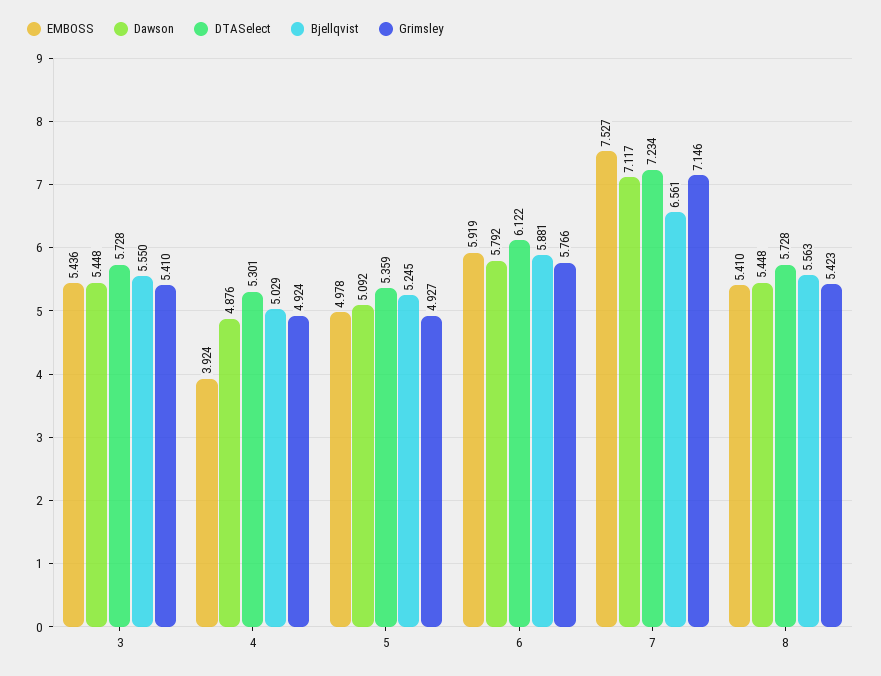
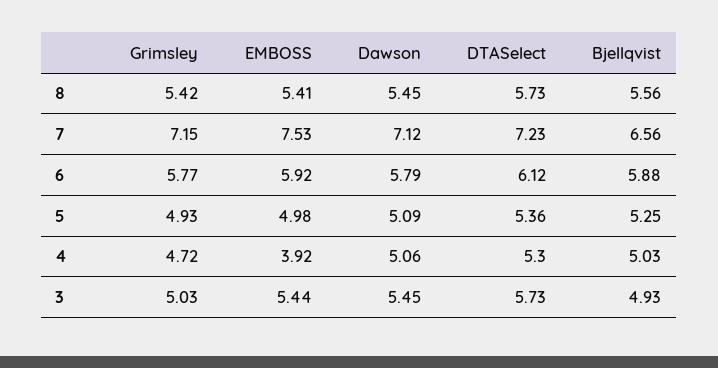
  {
    "EMBOSS": {
      "3": 5.436,
      "4": 3.924,
      "5": 4.978,
      "6": 5.919,
      "7": 7.527,
      "8": 5.41
    },
    "Dawson": {
      "3": 5.448,
-     "4": 4.876,
+     "4": 5.06,
      "5": 5.092,
      "6": 5.792,
      "7": 7.117,
      "8": 5.448
    },
    "DTASelect": {
      "3": 5.728,
      "4": 5.301,
      "5": 5.359,
      "6": 6.122,
      "7": 7.234,
      "8": 5.728
    },
    "Bjellqvist": {
-     "3": 5.55,
+     "3": 4.93,
      "4": 5.029,
      "5": 5.245,
      "6": 5.881,
      "7": 6.561,
      "8": 5.563
    },
    "Grimsley": {
-     "3": 5.41,
+     "3": 5.03,
-     "4": 4.924,
+     "4": 4.72,
      "5": 4.927,
      "6": 5.766,
      "7": 7.146,
      "8": 5.423
    }
  }

